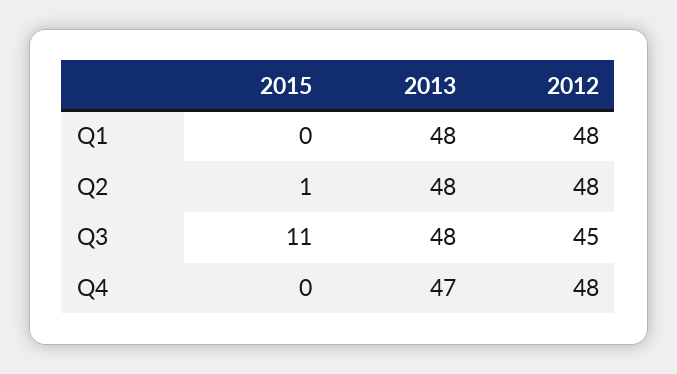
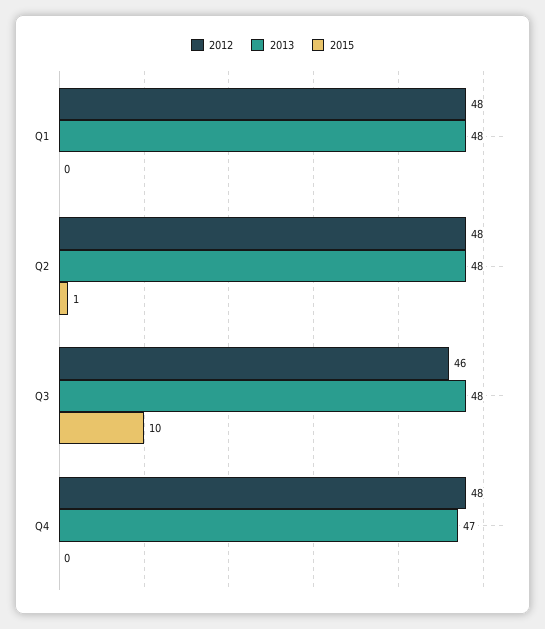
  {
    "2015": {
      "Q1": 0,
      "Q2": 1,
-     "Q3": 11,
+     "Q3": 10,
      "Q4": 0
    },
    "2013": {
      "Q1": 48,
      "Q2": 48,
      "Q3": 48,
      "Q4": 47
    },
    "2012": {
      "Q1": 48,
      "Q2": 48,
-     "Q3": 45,
+     "Q3": 46,
      "Q4": 48
    }
  }

